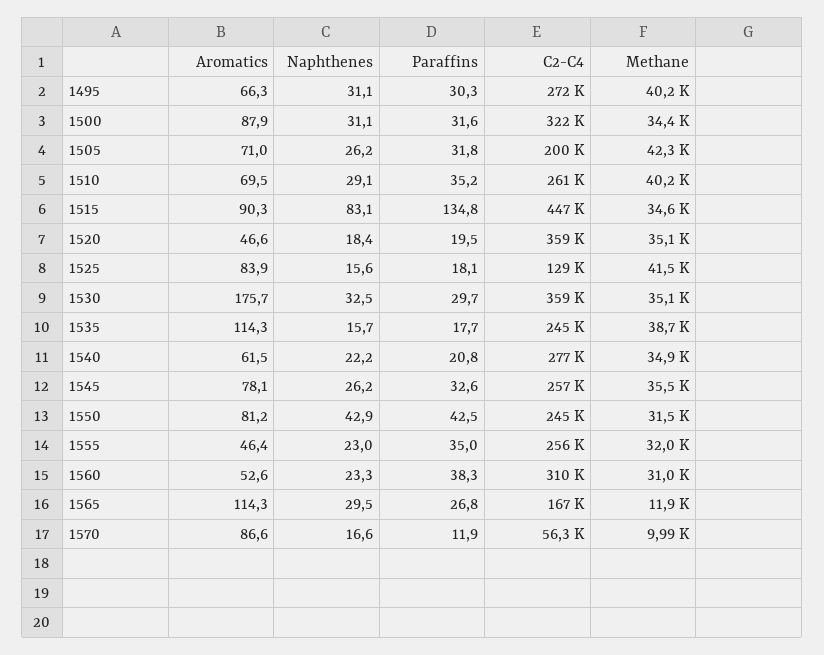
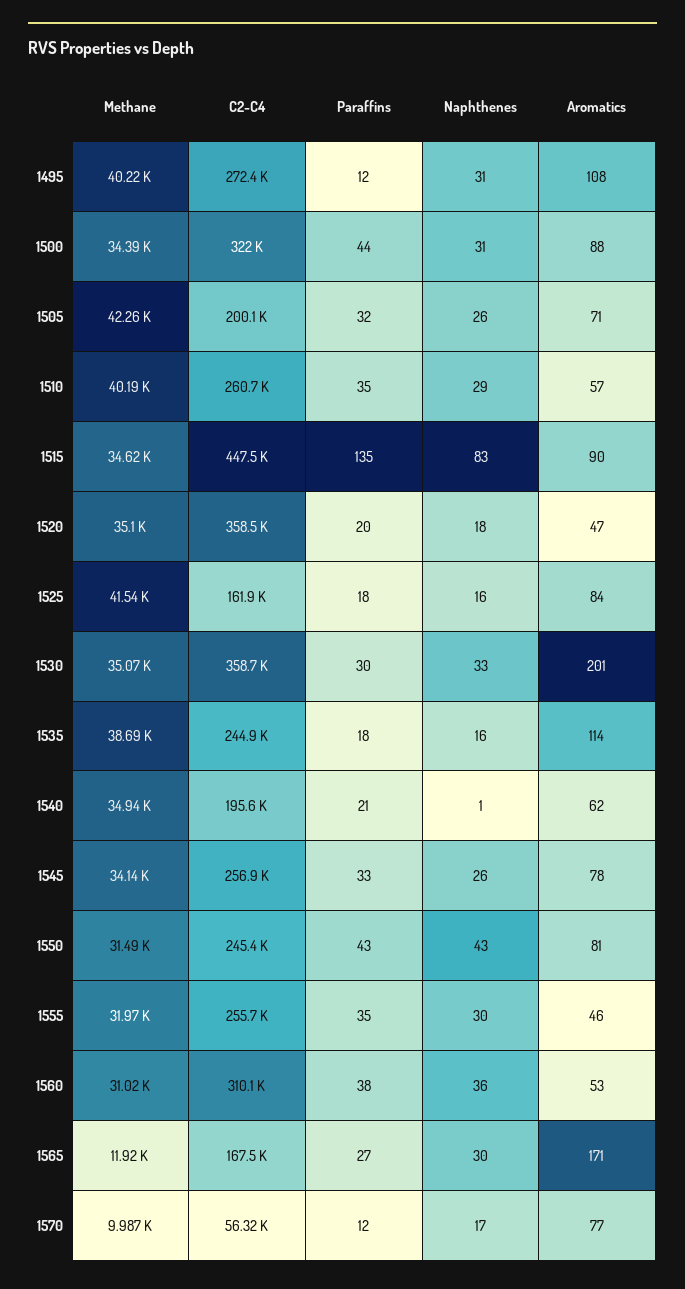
  {
    "Aromatics": {
-     "1495": 66.3,
+     "1495": 108,
      "1500": 87.9,
      "1505": 71,
-     "1510": 69.5,
+     "1510": 57,
      "1515": 90.3,
      "1520": 46.6,
      "1525": 83.9,
-     "1530": 175.7,
+     "1530": 201,
      "1535": 114.3,
      "1540": 61.5,
      "1545": 78.1,
      "1550": 81.2,
      "1555": 46.4,
      "1560": 52.6,
-     "1565": 114.3,
+     "1565": 171,
-     "1570": 86.6
+     "1570": 77
    },
    "Naphthenes": {
      "1495": 31.1,
      "1500": 31.1,
      "1505": 26.2,
      "1510": 29.1,
      "1515": 83.1,
      "1520": 18.4,
      "1525": 15.6,
      "1530": 32.5,
      "1535": 15.7,
-     "1540": 22.2,
+     "1540": 1,
      "1545": 26.2,
      "1550": 42.9,
-     "1555": 23,
+     "1555": 30,
-     "1560": 23.3,
+     "1560": 36,
      "1565": 29.5,
      "1570": 16.6
    },
    "Paraffins": {
-     "1495": 30.3,
+     "1495": 12,
-     "1500": 31.6,
+     "1500": 44,
      "1505": 31.8,
      "1510": 35.2,
      "1515": 134.8,
      "1520": 19.5,
      "1525": 18.1,
      "1530": 29.7,
      "1535": 17.7,
      "1540": 20.8,
      "1545": 32.6,
      "1550": 42.5,
      "1555": 35,
      "1560": 38.3,
      "1565": 26.8,
      "1570": 11.9
    },
    "C2-C4": {
      "1495": 272400,
      "1500": 322000,
      "1505": 200100,
      "1510": 260700,
      "1515": 447500,
      "1520": 358500,
-     "1525": 129000,
+     "1525": 161900,
      "1530": 358700,
      "1535": 244900,
-     "1540": 277000,
+     "1540": 195600,
      "1545": 256900,
      "1550": 245400,
      "1555": 255700,
      "1560": 310100,
      "1565": 167500,
      "1570": 56320
    },
    "Methane": {
      "1495": 40220,
      "1500": 34390,
      "1505": 42260,
      "1510": 40190,
      "1515": 34620,
      "1520": 35100,
      "1525": 41540,
      "1530": 35070,
      "1535": 38690,
      "1540": 34940,
-     "1545": 35500,
+     "1545": 34140,
      "1550": 31490,
      "1555": 31970,
      "1560": 31020,
      "1565": 11920,
      "1570": 9987
    }
  }

